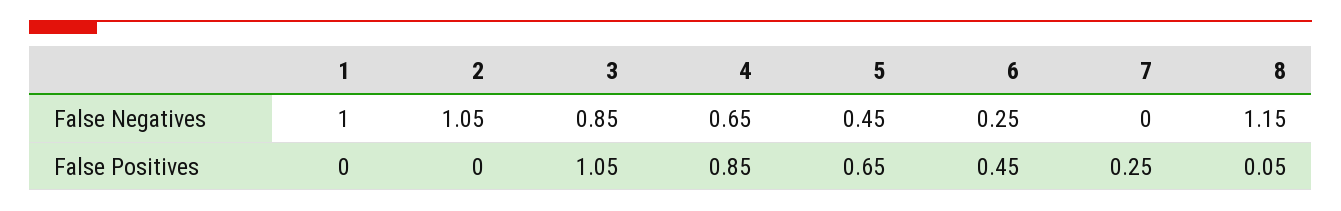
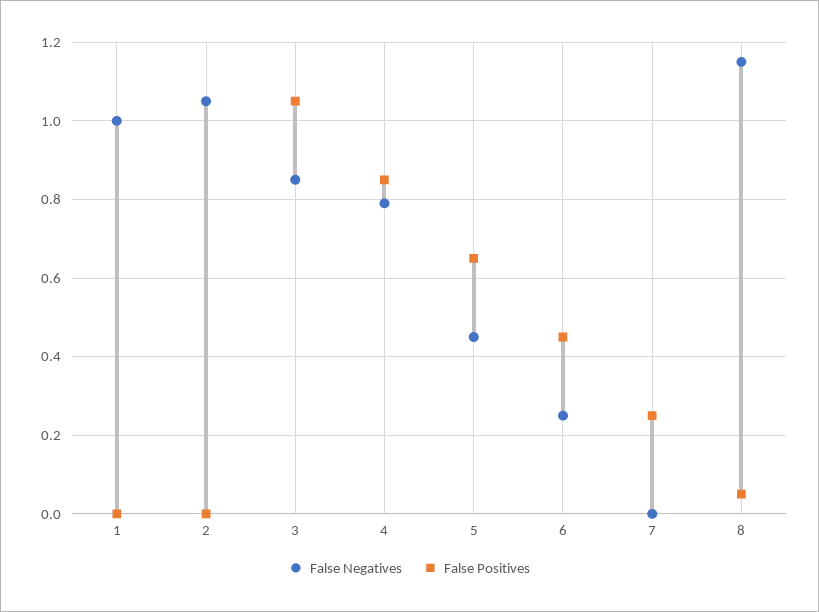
  {
    "False Negatives": {
      "1": 1,
      "2": 1.05,
      "3": 0.85,
-     "4": 0.65,
+     "4": 0.8,
      "5": 0.45,
      "6": 0.25,
      "7": 0,
      "8": 1.15
    },
    "False Positives": {
      "1": 0,
      "2": 0,
      "3": 1.05,
      "4": 0.85,
      "5": 0.65,
      "6": 0.45,
      "7": 0.25,
      "8": 0.05
    }
  }

